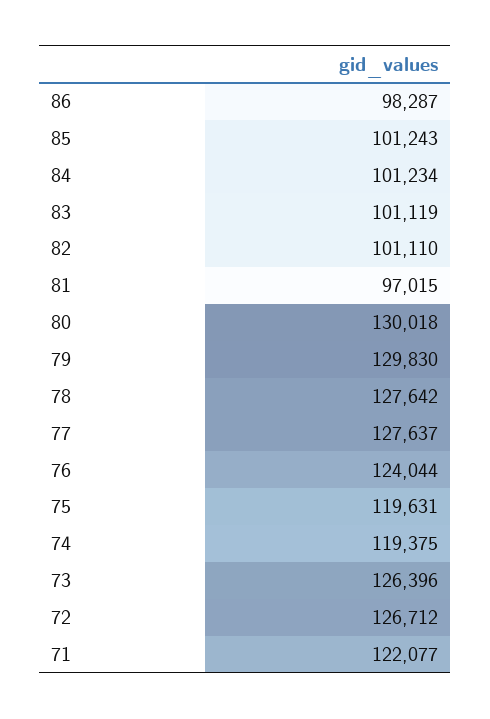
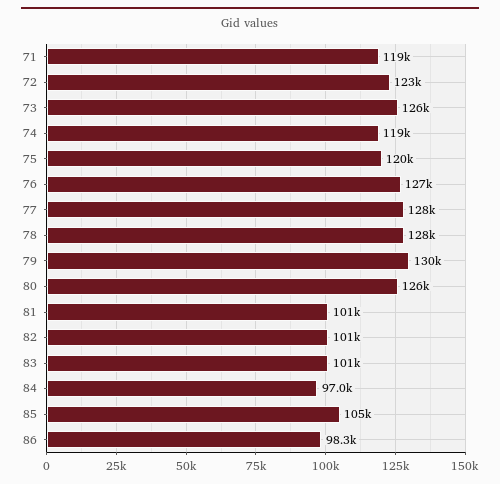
  {
    "86": 98287,
-   "85": 101243,
+   "85": 105000,
-   "84": 101234,
+   "84": 97000,
    "83": 101119,
    "82": 101110,
-   "81": 97015,
+   "81": 101000,
-   "80": 130018,
+   "80": 126000,
    "79": 129830,
    "78": 127642,
    "77": 127637,
-   "76": 124044,
+   "76": 127000,
    "75": 119631,
    "74": 119375,
    "73": 126396,
-   "72": 126712,
+   "72": 123000,
-   "71": 122077
+   "71": 119000
  }

